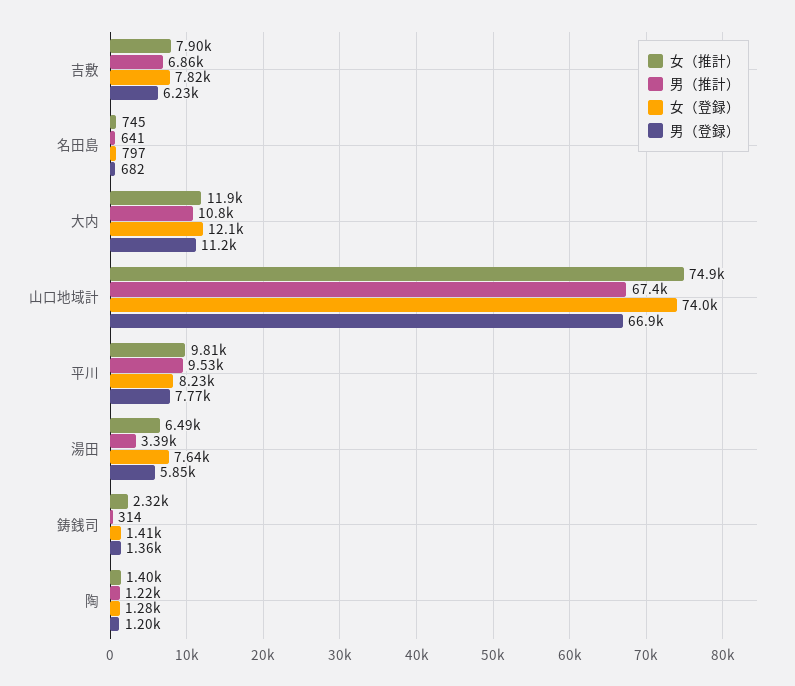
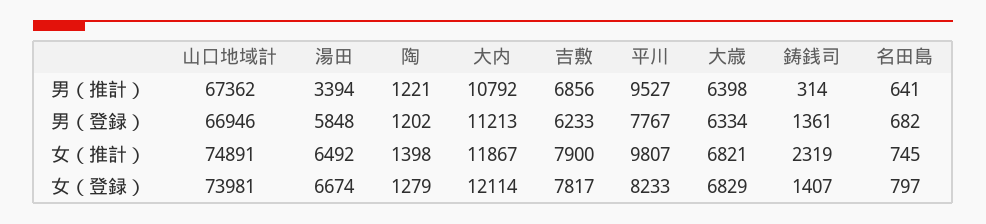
  {
    "女（推計）": {
      "吉敷": 7900,
      "名田島": 745,
      "大内": 11867,
      "山口地域計": 74891,
      "平川": 9807,
      "湯田": 6492,
      "鋳銭司": 2319,
-     "陶": 1398
+     "陶": 1398,
+     "大歳": 6821
    },
    "男（推計）": {
      "吉敷": 6856,
      "名田島": 641,
      "大内": 10792,
      "山口地域計": 67362,
      "平川": 9527,
      "湯田": 3394,
      "鋳銭司": 314,
-     "陶": 1221
+     "陶": 1221,
+     "大歳": 6398
    },
    "女（登録）": {
      "吉敷": 7817,
      "名田島": 797,
      "大内": 12114,
      "山口地域計": 73981,
      "平川": 8233,
-     "湯田": 7640,
+     "湯田": 6674,
      "鋳銭司": 1407,
-     "陶": 1279
+     "陶": 1279,
+     "大歳": 6829
    },
    "男（登録）": {
      "吉敷": 6233,
      "名田島": 682,
      "大内": 11213,
      "山口地域計": 66946,
      "平川": 7767,
      "湯田": 5848,
      "鋳銭司": 1361,
-     "陶": 1202
+     "陶": 1202,
+     "大歳": 6334
    }
  }

